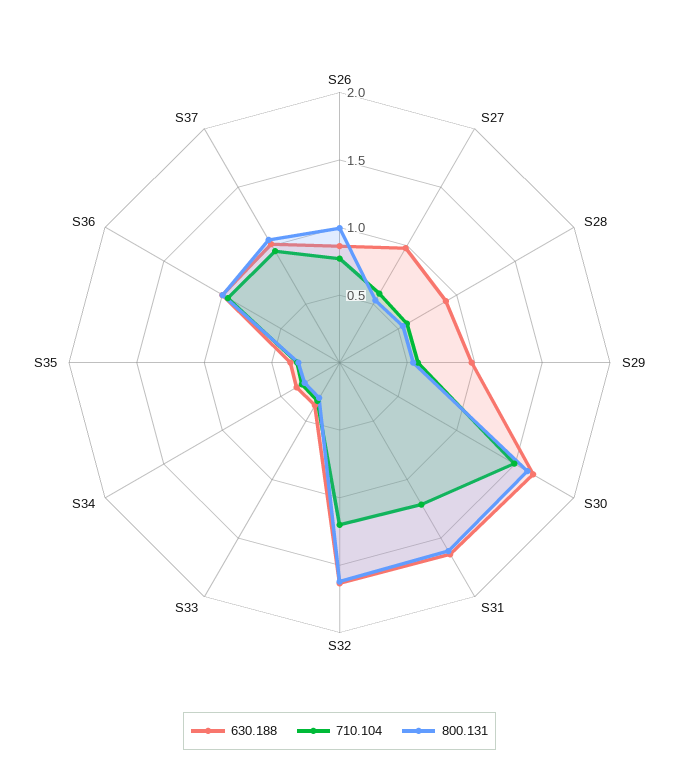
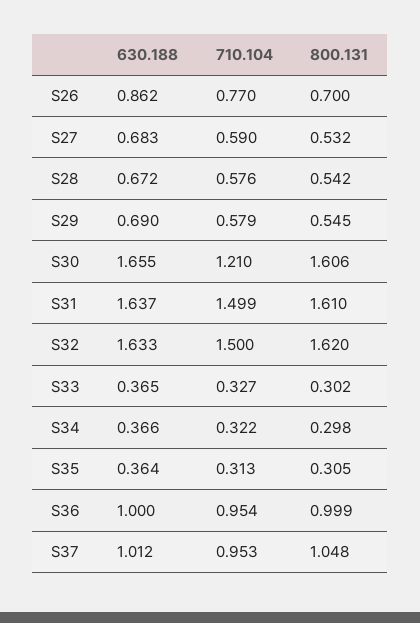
  {
    "630.188": {
      "S26": 0.862,
-     "S27": 1,
+     "S27": 0.683,
-     "S28": 0.9,
+     "S28": 0.672,
-     "S29": 1,
+     "S29": 0.69,
      "S30": 1.655,
      "S31": 1.637,
      "S32": 1.633,
      "S33": 0.365,
      "S34": 0.366,
      "S35": 0.364,
      "S36": 1,
      "S37": 1.012
    },
    "710.104": {
      "S26": 0.77,
      "S27": 0.59,
      "S28": 0.576,
      "S29": 0.579,
-     "S30": 1.5,
+     "S30": 1.21,
-     "S31": 1.2,
+     "S31": 1.499,
-     "S32": 1.2,
+     "S32": 1.5,
      "S33": 0.327,
      "S34": 0.322,
      "S35": 0.313,
      "S36": 0.954,
      "S37": 0.953
    },
    "800.131": {
-     "S26": 1,
+     "S26": 0.7,
      "S27": 0.532,
      "S28": 0.542,
      "S29": 0.545,
      "S30": 1.606,
      "S31": 1.61,
      "S32": 1.62,
      "S33": 0.302,
      "S34": 0.298,
      "S35": 0.305,
      "S36": 0.999,
      "S37": 1.048
    }
  }

